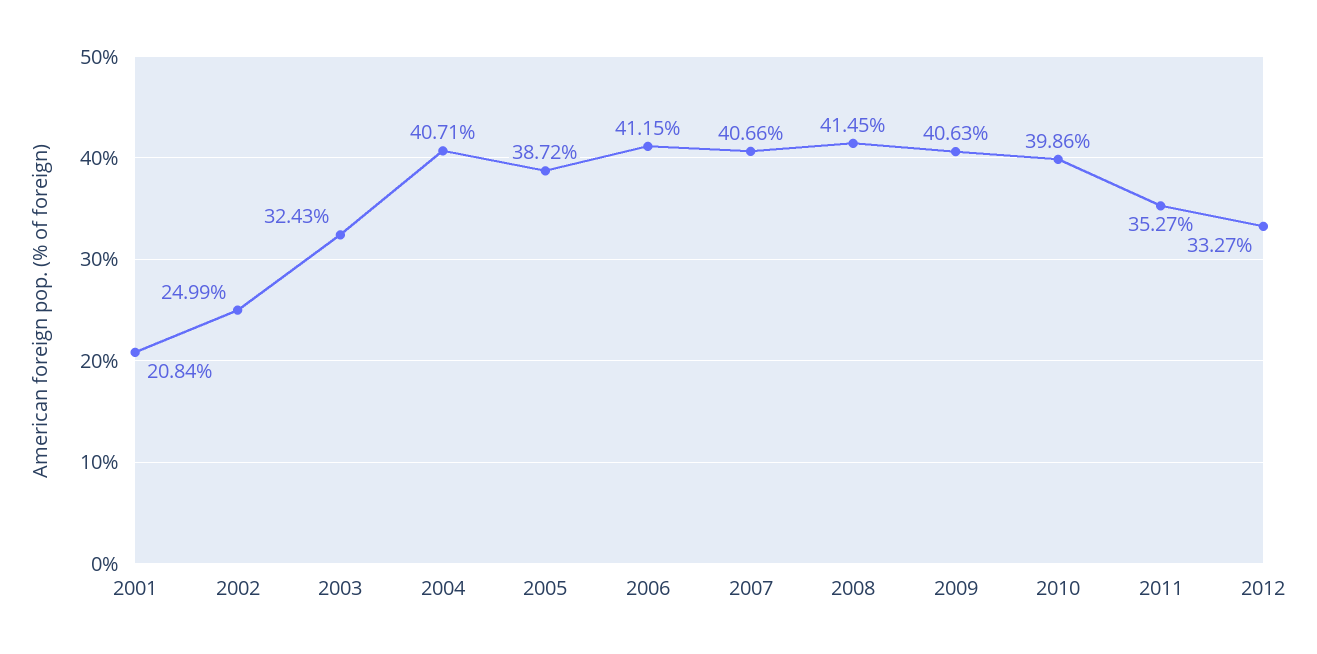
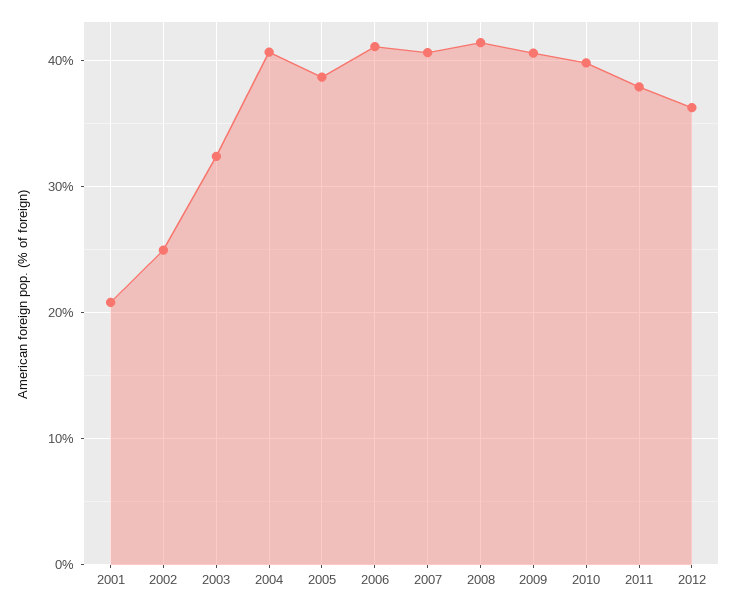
  {
    "2001": 20.84,
    "2002": 24.99,
    "2003": 32.43,
    "2004": 40.71,
    "2005": 38.72,
    "2006": 41.15,
    "2007": 40.66,
    "2008": 41.45,
    "2009": 40.63,
    "2010": 39.86,
-   "2011": 35.27,
+   "2011": 38,
-   "2012": 33.27
+   "2012": 36
  }

